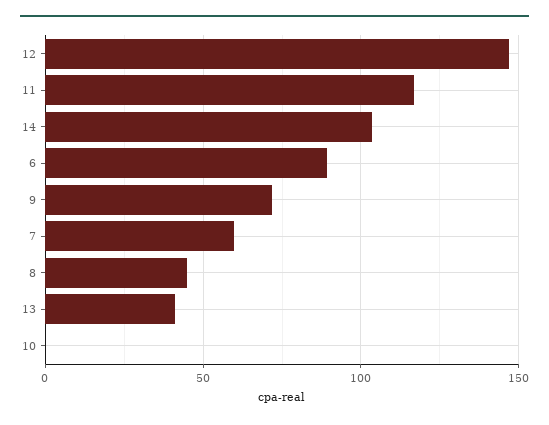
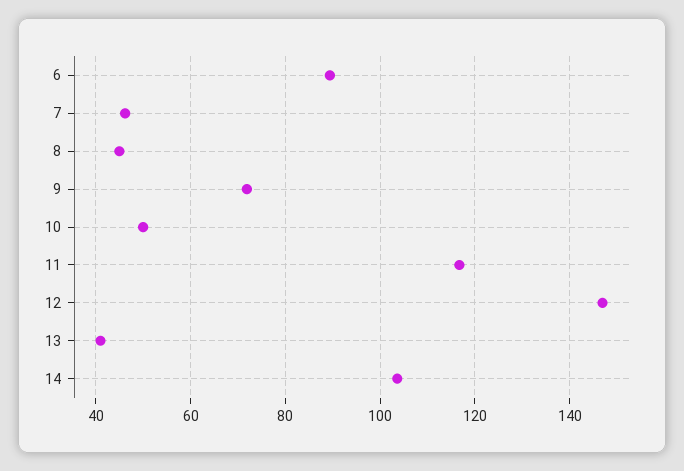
  {
    "12": 146,
    "11": 116,
    "14": 104,
    "6": 90,
    "9": 72,
-   "7": 60,
+   "7": 46,
    "8": 46,
    "13": 42,
-   "10": 0
+   "10": 50
  }

